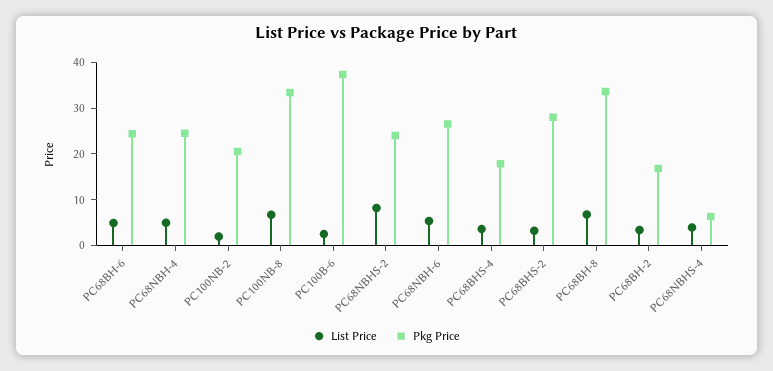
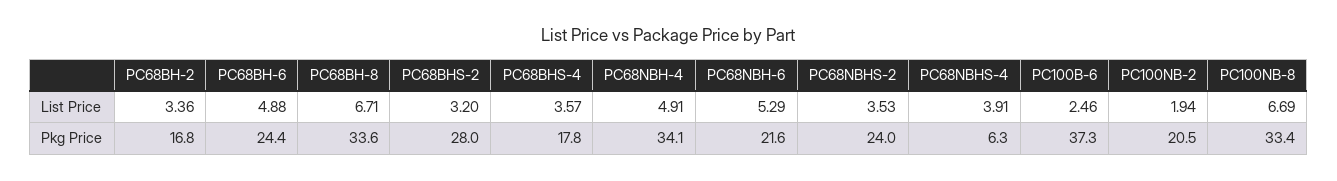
  {
    "List Price": {
      "PC68BH-6": 4.88,
      "PC68NBH-4": 4.91,
      "PC100NB-2": 1.94,
      "PC100NB-8": 6.69,
      "PC100B-6": 2.46,
-     "PC68NBHS-2": 8,
+     "PC68NBHS-2": 3.53,
      "PC68NBH-6": 5.29,
      "PC68BHS-4": 3.57,
      "PC68BHS-2": 3.2,
      "PC68BH-8": 6.71,
      "PC68BH-2": 3.36,
      "PC68NBHS-4": 3.91
    },
    "Pkg Price": {
      "PC68BH-6": 24.4,
-     "PC68NBH-4": 24,
+     "PC68NBH-4": 34.1,
      "PC100NB-2": 20.5,
      "PC100NB-8": 33.4,
      "PC100B-6": 37.3,
      "PC68NBHS-2": 24,
-     "PC68NBH-6": 26,
+     "PC68NBH-6": 21.6,
      "PC68BHS-4": 17.8,
      "PC68BHS-2": 28,
      "PC68BH-8": 33.6,
      "PC68BH-2": 16.8,
      "PC68NBHS-4": 6.3
    }
  }

